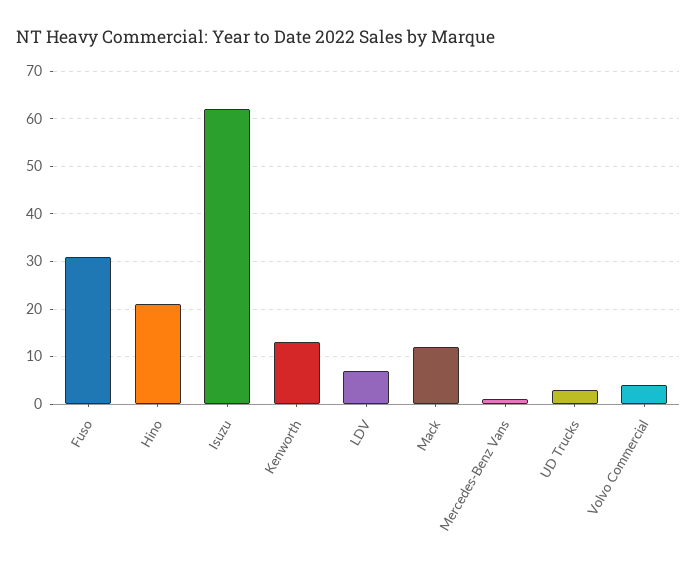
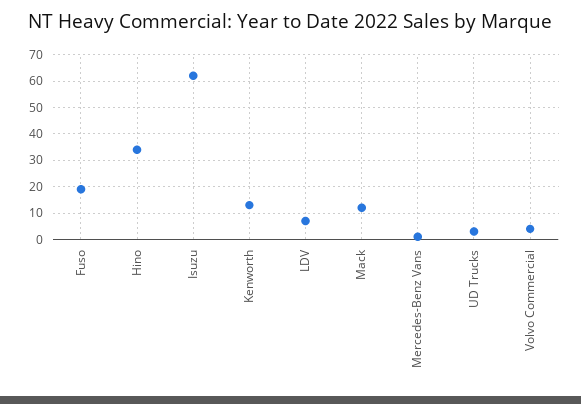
  {
-   "Fuso": 30,
+   "Fuso": 20,
-   "Hino": 20,
+   "Hino": 35,
    "Isuzu": 60,
    "Kenworth": 15,
    "LDV": 5,
    "Mack": 10,
    "Mercedes-Benz Vans": 0,
    "UD Trucks": 5,
    "Volvo Commercial": 5
  }

